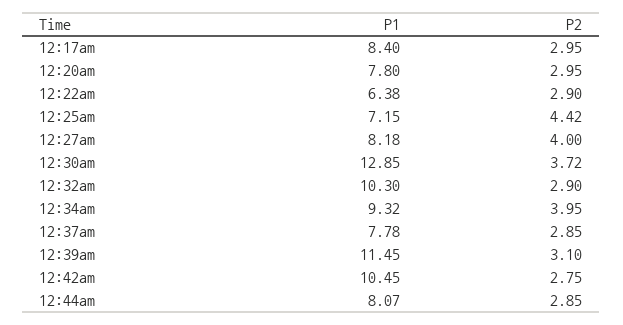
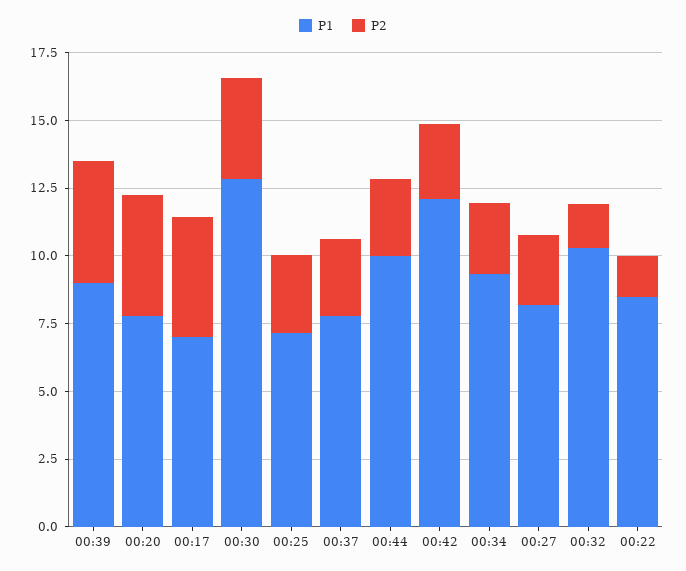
  {
    "P1": {
-     "12:17am": 8.4,
+     "12:17am": 7,
      "12:20am": 7.8,
-     "12:22am": 6.38,
+     "12:22am": 8.5,
      "12:25am": 7.15,
      "12:27am": 8.18,
      "12:30am": 12.85,
      "12:32am": 10.3,
      "12:34am": 9.32,
      "12:37am": 7.78,
-     "12:39am": 11.45,
+     "12:39am": 9,
-     "12:42am": 10.45,
+     "12:42am": 12,
-     "12:44am": 8.07
+     "12:44am": 10
    },
    "P2": {
-     "12:17am": 2.95,
+     "12:17am": 4.5,
-     "12:20am": 2.95,
+     "12:20am": 4.5,
-     "12:22am": 2.9,
+     "12:22am": 1.5,
-     "12:25am": 4.42,
+     "12:25am": 3,
-     "12:27am": 4,
+     "12:27am": 2.5,
      "12:30am": 3.72,
-     "12:32am": 2.9,
+     "12:32am": 1.5,
-     "12:34am": 3.95,
+     "12:34am": 2.5,
      "12:37am": 2.85,
-     "12:39am": 3.1,
+     "12:39am": 4.5,
      "12:42am": 2.75,
      "12:44am": 2.85
    }
  }

